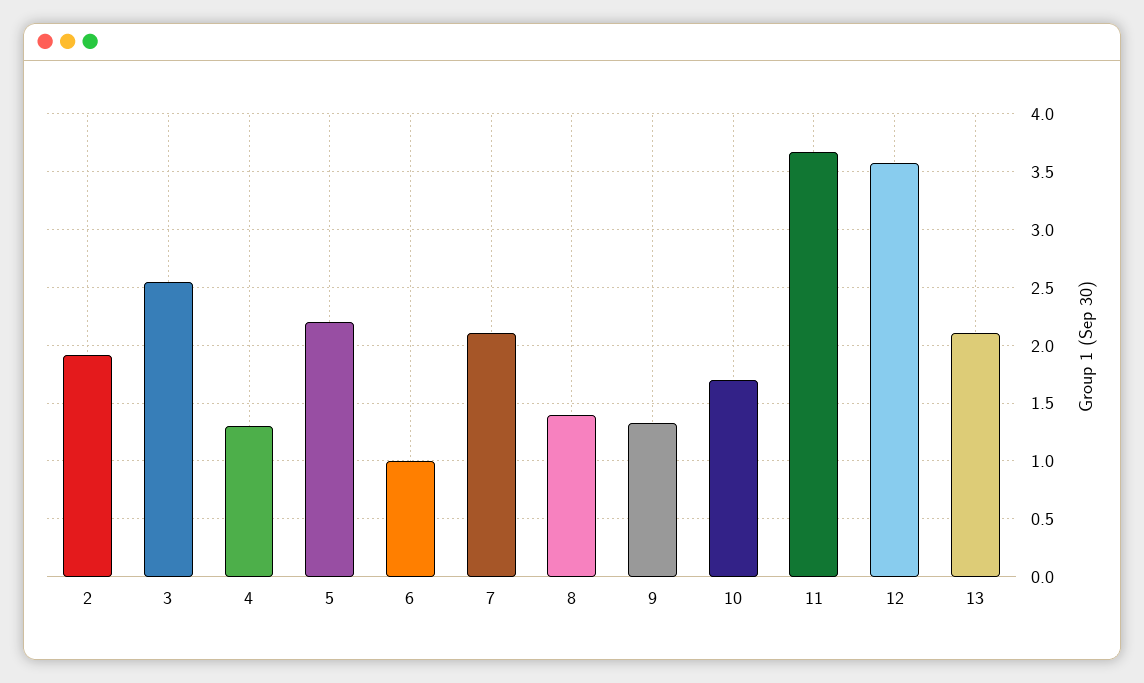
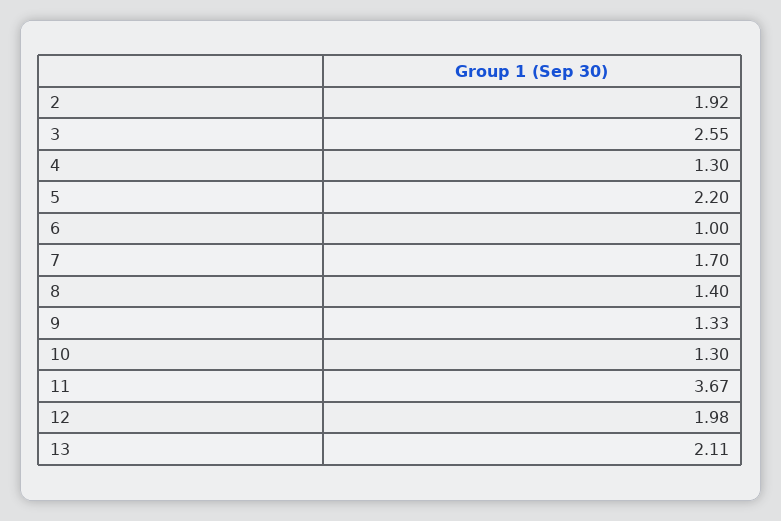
  {
    "2": 1.92,
    "3": 2.55,
    "4": 1.3,
    "5": 2.2,
    "6": 1,
-   "7": 2.1,
+   "7": 1.7,
    "8": 1.4,
    "9": 1.33,
-   "10": 1.7,
+   "10": 1.3,
    "11": 3.67,
-   "12": 3.6,
+   "12": 1.98,
    "13": 2.11
  }

